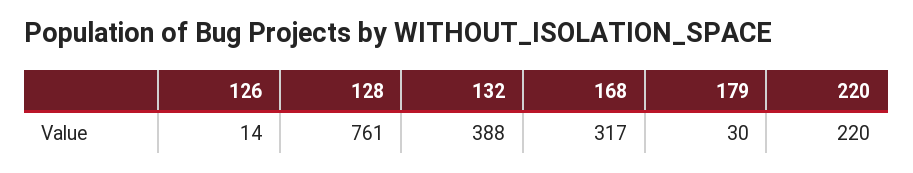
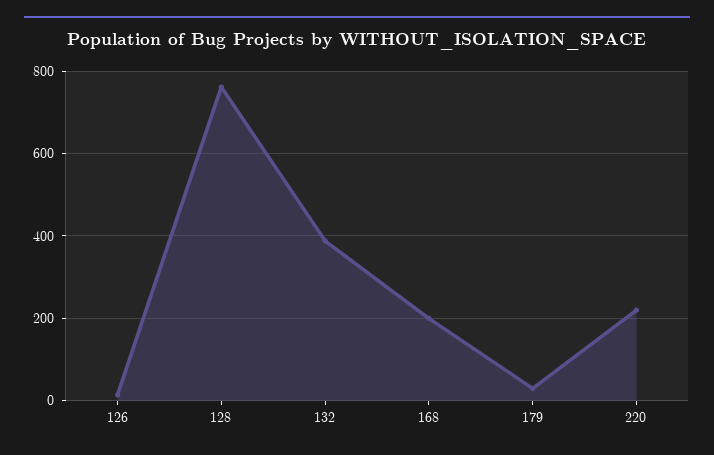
  {
    "126": 14,
    "128": 761,
    "132": 388,
-   "168": 317,
+   "168": 200,
    "179": 30,
    "220": 220
  }

